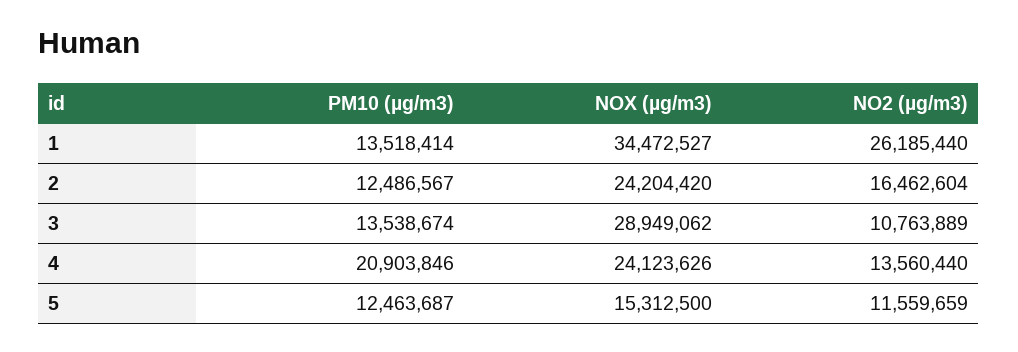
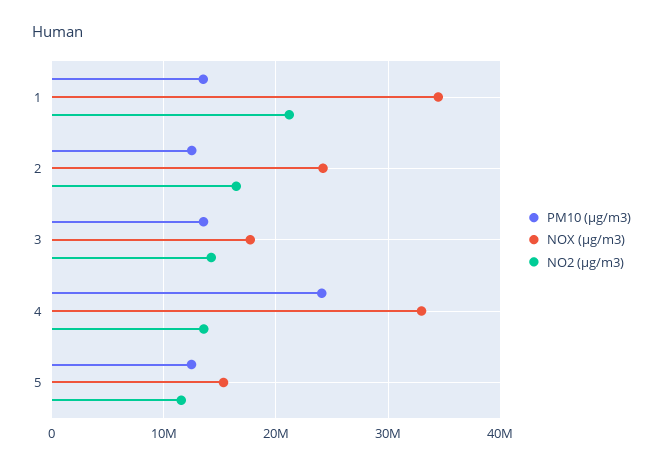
  {
    "PM10 (µg/m3)": {
      "1": 13518414,
      "2": 12486567,
      "3": 13538674,
-     "4": 20903846,
+     "4": 24000000,
      "5": 12463687
    },
    "NOX (µg/m3)": {
      "1": 34472527,
      "2": 24204420,
-     "3": 28949062,
+     "3": 18000000,
-     "4": 24123626,
+     "4": 33000000,
      "5": 15312500
    },
    "NO2 (µg/m3)": {
-     "1": 26185440,
+     "1": 21000000,
      "2": 16462604,
-     "3": 10763889,
+     "3": 14000000,
      "4": 13560440,
      "5": 11559659
    }
  }

